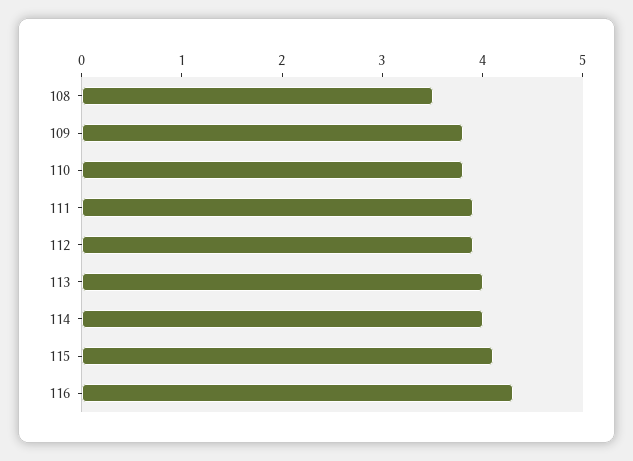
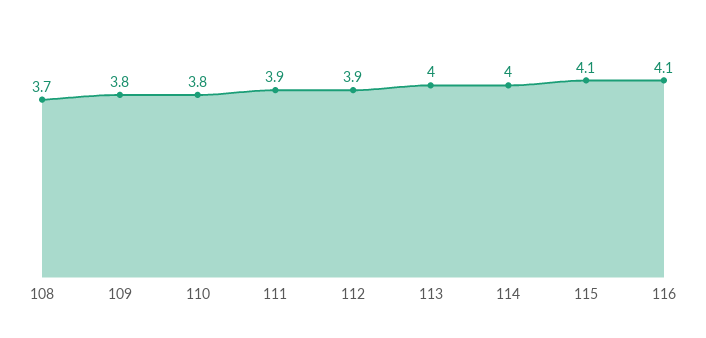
  {
-   "108": 3.5,
+   "108": 3.7,
    "109": 3.8,
    "110": 3.8,
    "111": 3.9,
    "112": 3.9,
    "113": 4,
    "114": 4,
    "115": 4.1,
-   "116": 4.3
+   "116": 4.1
  }

